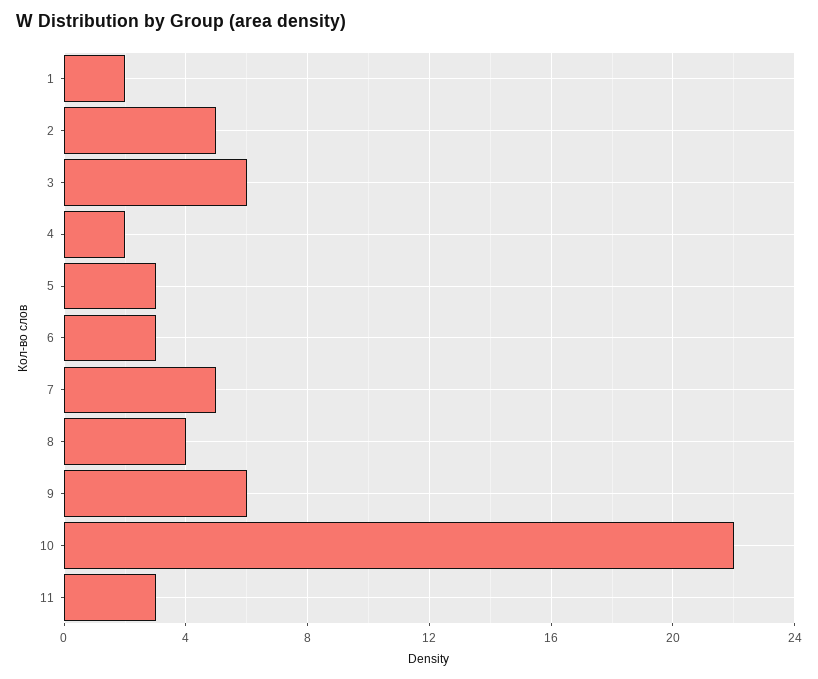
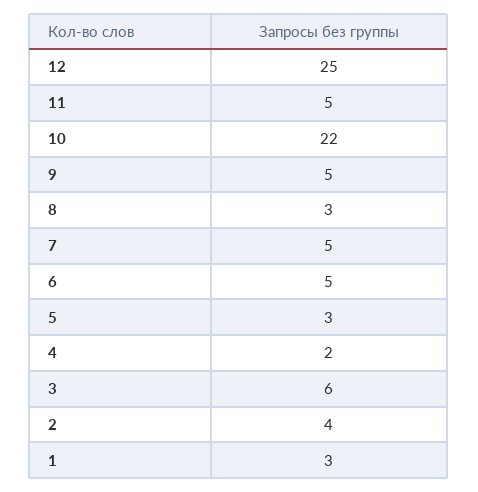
  {
-   "1": 2,
+   "1": 3,
-   "2": 5,
+   "2": 4,
    "3": 6,
    "4": 2,
    "5": 3,
-   "6": 3,
+   "6": 5,
    "7": 5,
-   "8": 4,
+   "8": 3,
-   "9": 6,
+   "9": 5,
    "10": 22,
-   "11": 3
+   "11": 5,
+   "12": 25
  }

